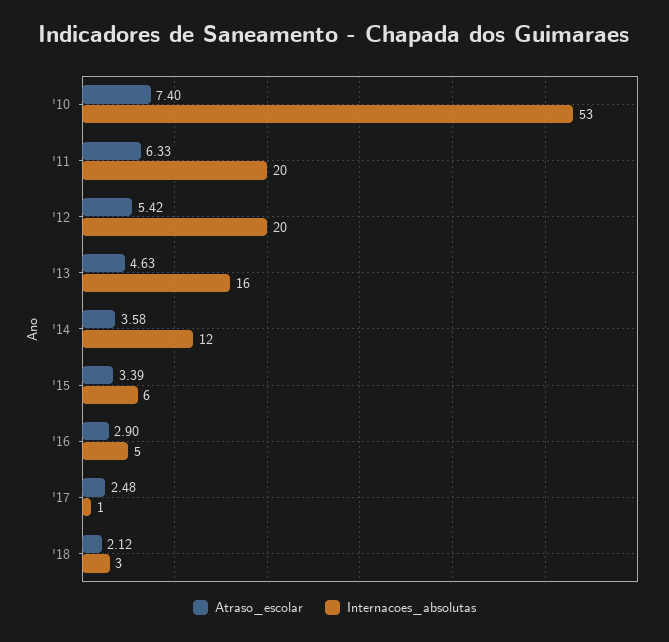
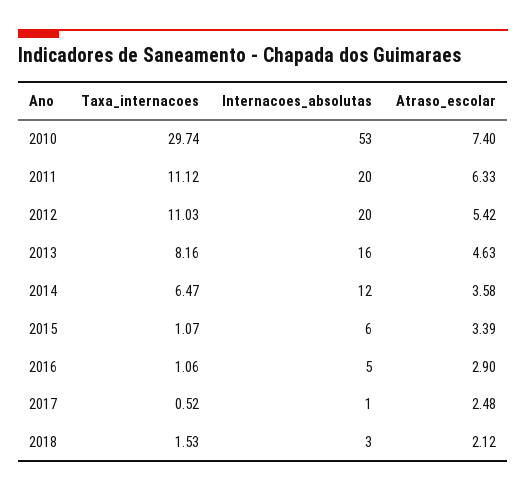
  {
    "Atraso_escolar": {
      "'10": 7.4,
      "'11": 6.33,
      "'12": 5.42,
      "'13": 4.63,
      "'14": 3.58,
      "'15": 3.39,
      "'16": 2.9,
      "'17": 2.48,
      "'18": 2.12
    },
    "Internacoes_absolutas": {
      "'10": 53,
      "'11": 20,
      "'12": 20,
      "'13": 16,
      "'14": 12,
      "'15": 6,
      "'16": 5,
      "'17": 1,
      "'18": 3
-   }
+   },
+   "Taxa_internacoes": {
+     "'10": 29.74,
+     "'11": 11.12,
+     "'12": 11.03,
+     "'13": 8.16,
+     "'14": 6.47,
+     "'15": 1.07,
+     "'16": 1.06,
+     "'17": 0.52,
+     "'18": 1.53
+   }
  }

